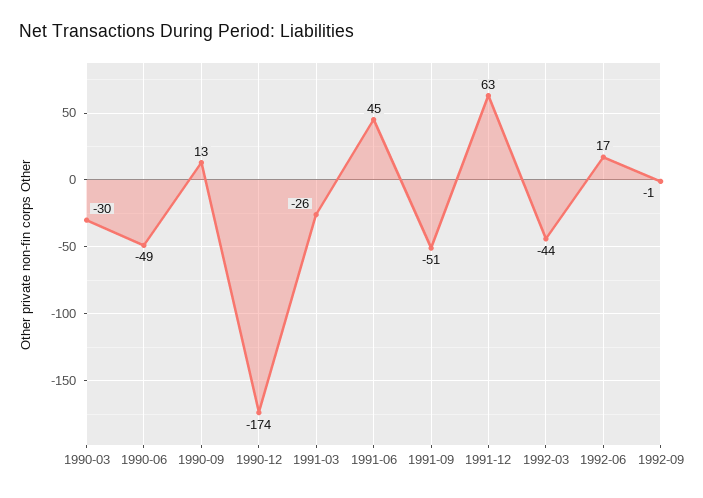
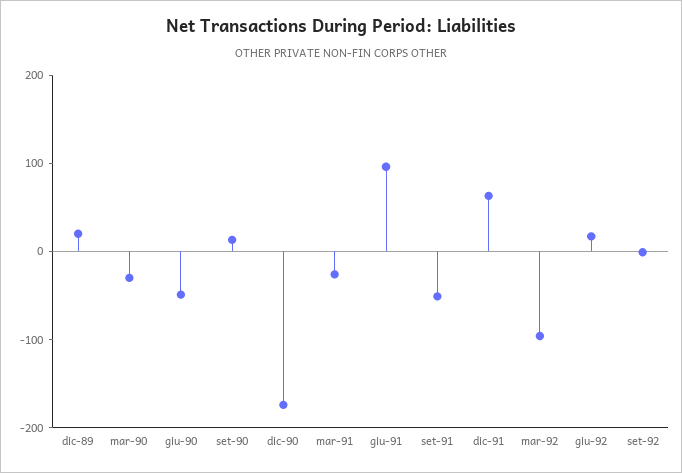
  {
    "1990-03": -30,
    "1990-06": -49,
    "1990-09": 13,
    "1990-12": -174,
    "1991-03": -26,
-   "1991-06": 45,
+   "1991-06": 100,
    "1991-09": -51,
    "1991-12": 63,
-   "1992-03": -44,
+   "1992-03": -100,
    "1992-06": 17,
-   "1992-09": -1
+   "1992-09": -1,
+   "dic-89": 20
  }

